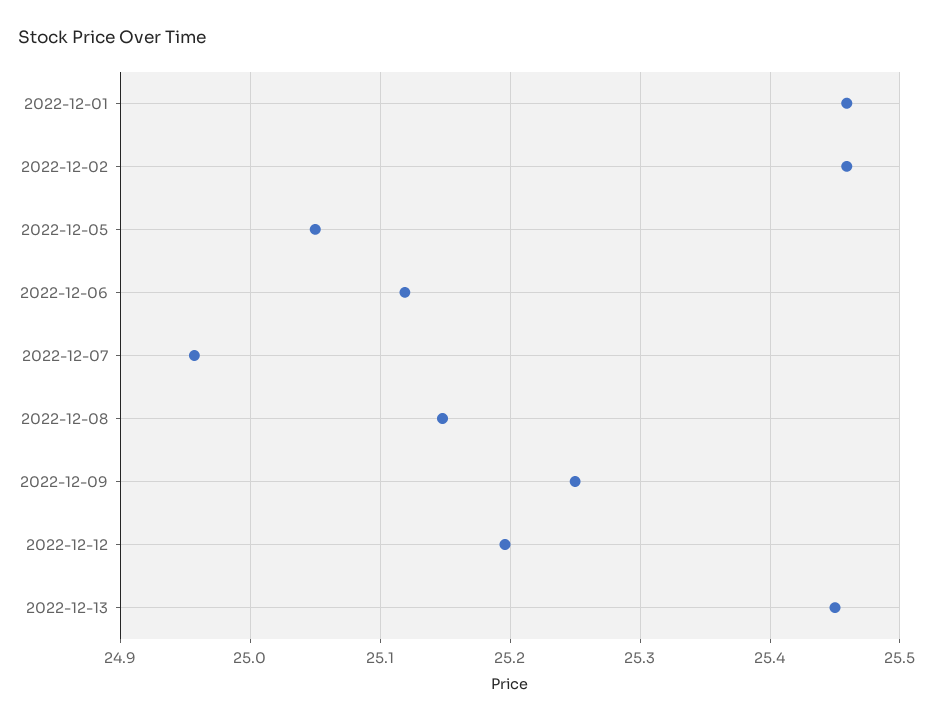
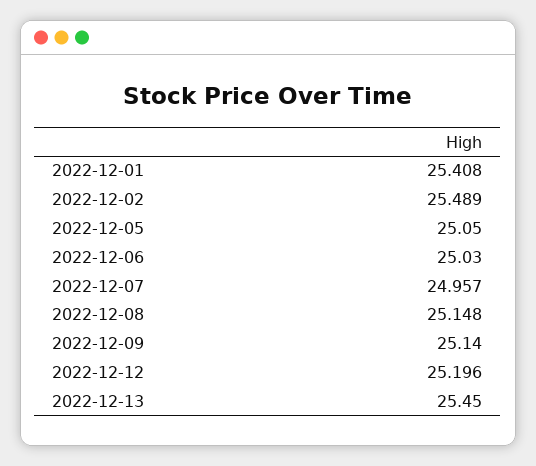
  {
-   "2022-12-01": 25.46,
+   "2022-12-01": 25.408,
-   "2022-12-02": 25.46,
+   "2022-12-02": 25.489,
    "2022-12-05": 25.05,
-   "2022-12-06": 25.12,
+   "2022-12-06": 25.03,
    "2022-12-07": 24.957,
    "2022-12-08": 25.148,
-   "2022-12-09": 25.25,
+   "2022-12-09": 25.14,
    "2022-12-12": 25.196,
    "2022-12-13": 25.45
  }

